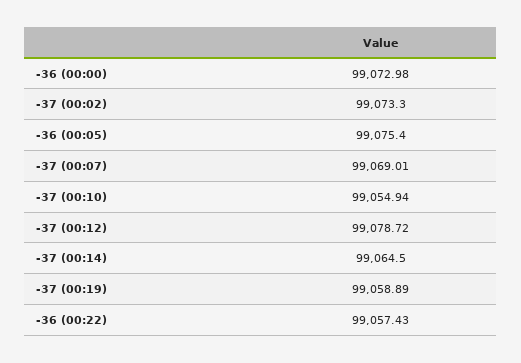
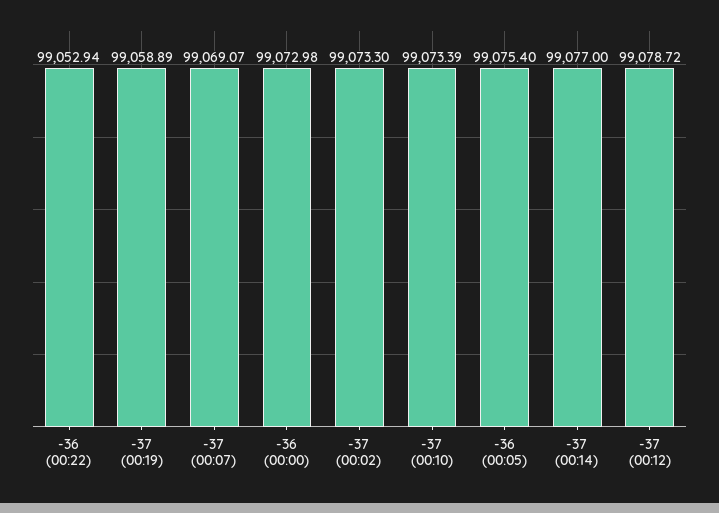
  {
    "-36 (00:00)": 99072.98,
    "-37 (00:02)": 99073.3,
    "-36 (00:05)": 99075.4,
-   "-37 (00:07)": 99069.01,
+   "-37 (00:07)": 99069.07,
-   "-37 (00:10)": 99054.94,
+   "-37 (00:10)": 99073.39,
    "-37 (00:12)": 99078.72,
-   "-37 (00:14)": 99064.5,
+   "-37 (00:14)": 99077,
    "-37 (00:19)": 99058.89,
-   "-36 (00:22)": 99057.43
+   "-36 (00:22)": 99052.94
  }

